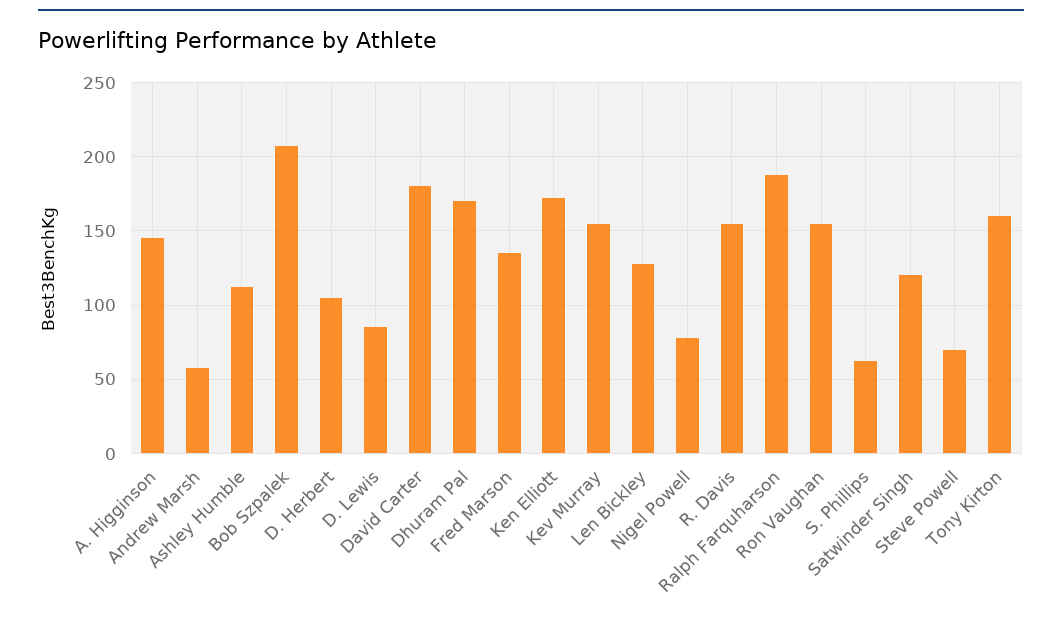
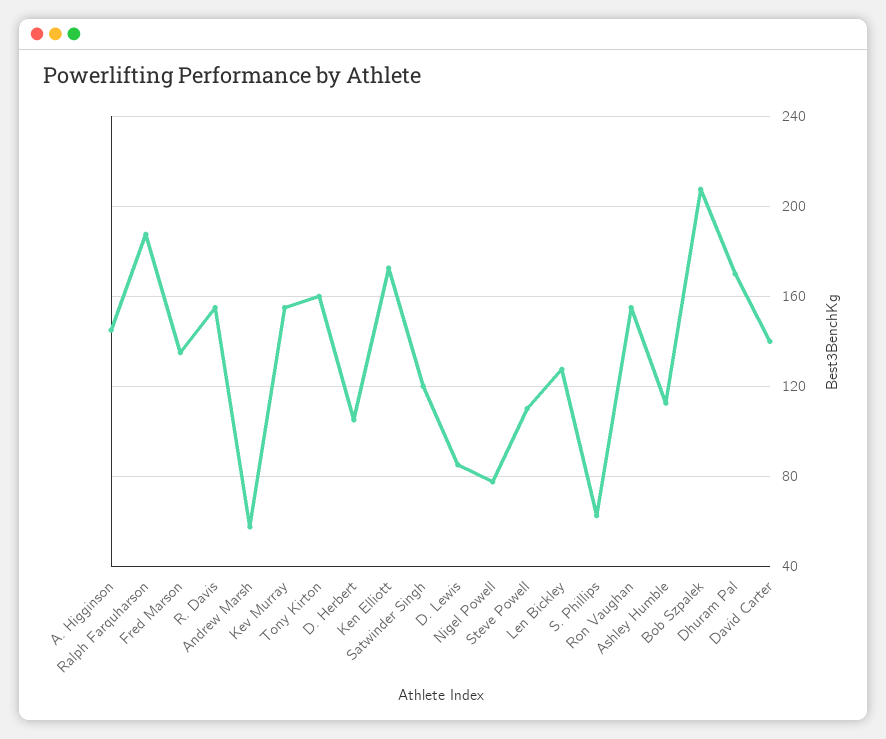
  {
    "A. Higginson": 145,
    "Andrew Marsh": 60,
    "Ashley Humble": 115,
    "Bob Szpalek": 210,
    "D. Herbert": 105,
    "D. Lewis": 85,
-   "David Carter": 180,
+   "David Carter": 140,
    "Dhuram Pal": 170,
    "Fred Marson": 135,
    "Ken Elliott": 175,
    "Kev Murray": 155,
    "Len Bickley": 130,
    "Nigel Powell": 80,
    "R. Davis": 155,
    "Ralph Farquharson": 190,
    "Ron Vaughan": 155,
    "S. Phillips": 65,
    "Satwinder Singh": 120,
-   "Steve Powell": 70,
+   "Steve Powell": 110,
    "Tony Kirton": 160
  }

